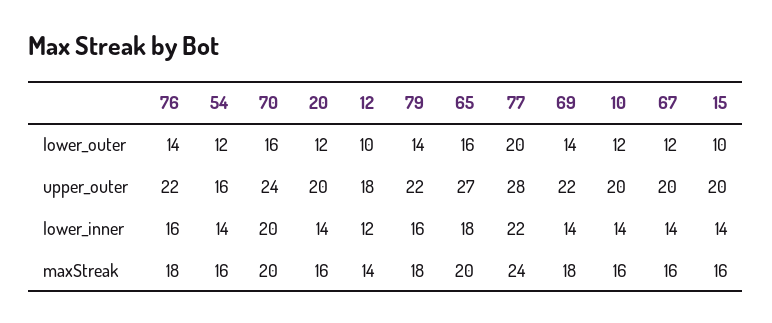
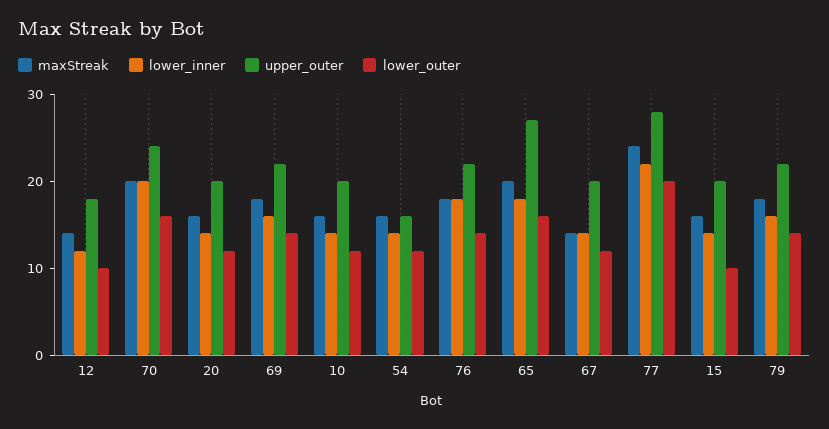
  {
    "lower_outer": {
      "76": 14,
      "54": 12,
      "70": 16,
      "20": 12,
      "12": 10,
      "79": 14,
      "65": 16,
      "77": 20,
      "69": 14,
      "10": 12,
      "67": 12,
      "15": 10
    },
    "upper_outer": {
      "76": 22,
      "54": 16,
      "70": 24,
      "20": 20,
      "12": 18,
      "79": 22,
      "65": 27,
      "77": 28,
      "69": 22,
      "10": 20,
      "67": 20,
      "15": 20
    },
    "lower_inner": {
-     "76": 16,
+     "76": 18,
      "54": 14,
      "70": 20,
      "20": 14,
      "12": 12,
      "79": 16,
      "65": 18,
      "77": 22,
-     "69": 14,
+     "69": 16,
      "10": 14,
      "67": 14,
      "15": 14
    },
    "maxStreak": {
      "76": 18,
      "54": 16,
      "70": 20,
      "20": 16,
      "12": 14,
      "79": 18,
      "65": 20,
      "77": 24,
      "69": 18,
      "10": 16,
-     "67": 16,
+     "67": 14,
      "15": 16
    }
  }

